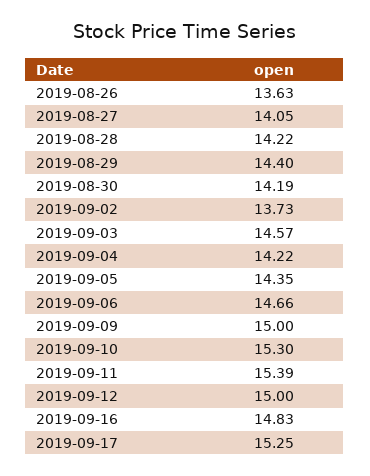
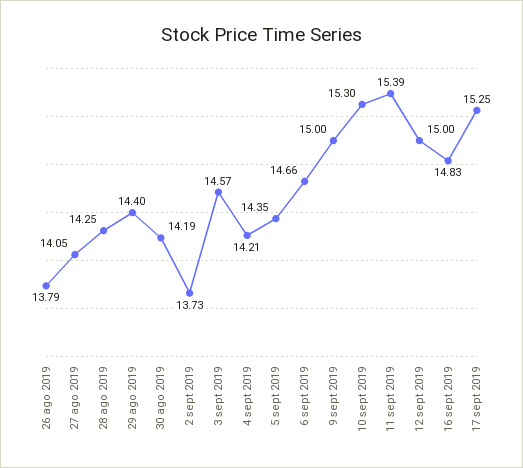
  {
-   "2019-08-26": 13.63,
+   "2019-08-26": 13.79,
    "2019-08-27": 14.05,
-   "2019-08-28": 14.22,
+   "2019-08-28": 14.25,
    "2019-08-29": 14.4,
    "2019-08-30": 14.19,
    "2019-09-02": 13.73,
    "2019-09-03": 14.57,
-   "2019-09-04": 14.22,
+   "2019-09-04": 14.21,
    "2019-09-05": 14.35,
    "2019-09-06": 14.66,
    "2019-09-09": 15,
    "2019-09-10": 15.3,
    "2019-09-11": 15.39,
    "2019-09-12": 15,
    "2019-09-16": 14.83,
    "2019-09-17": 15.25
  }

